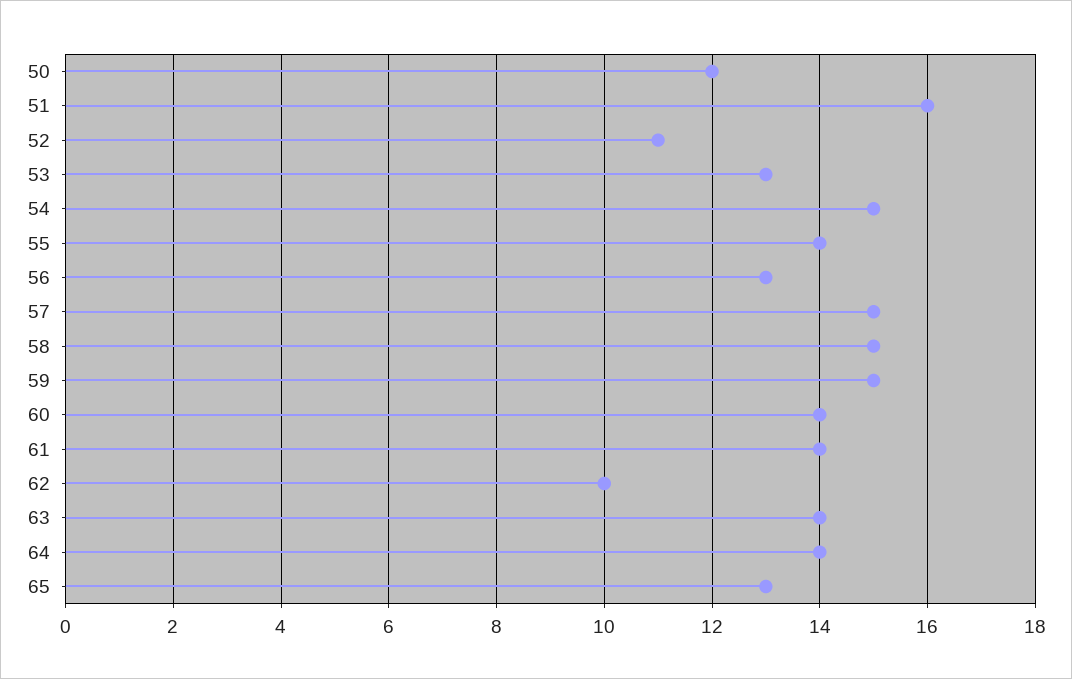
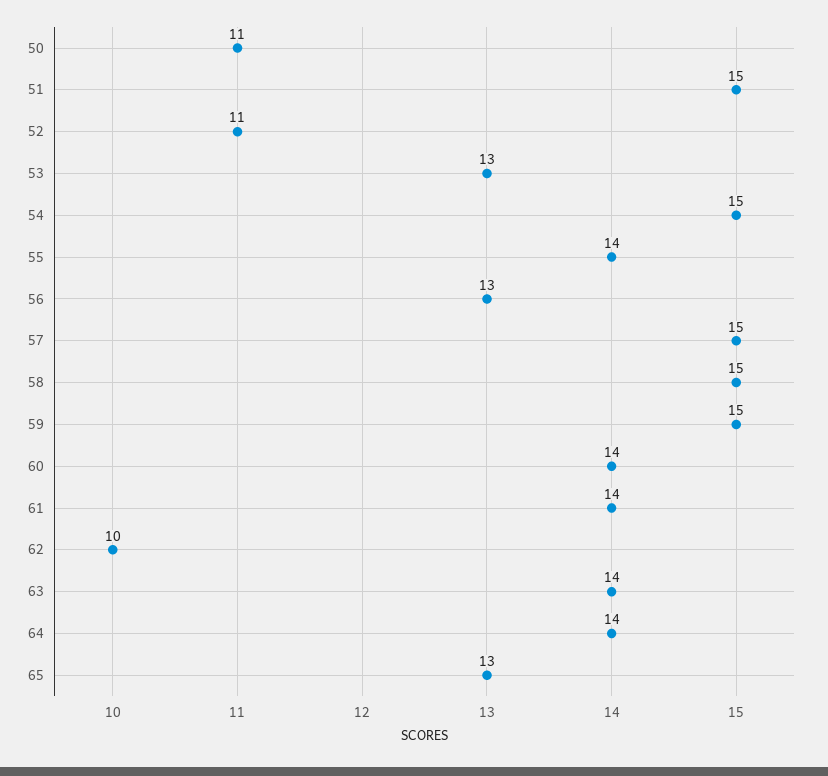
  {
-   "50": 12,
+   "50": 11,
-   "51": 16,
+   "51": 15,
    "52": 11,
    "53": 13,
    "54": 15,
    "55": 14,
    "56": 13,
    "57": 15,
    "58": 15,
    "59": 15,
    "60": 14,
    "61": 14,
    "62": 10,
    "63": 14,
    "64": 14,
    "65": 13
  }

